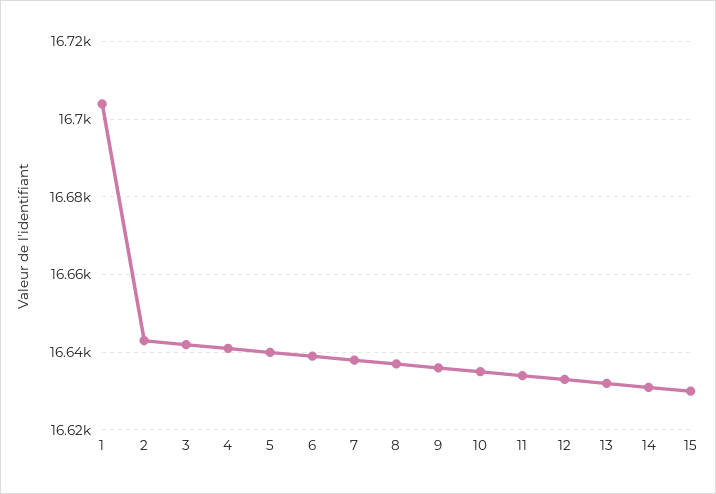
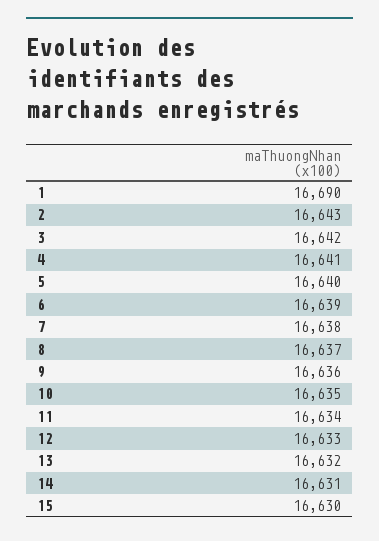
  {
-   "1": 16705,
+   "1": 16690,
    "2": 16643,
    "3": 16642,
    "4": 16641,
    "5": 16640,
    "6": 16639,
    "7": 16638,
    "8": 16637,
    "9": 16636,
    "10": 16635,
    "11": 16634,
    "12": 16633,
    "13": 16632,
    "14": 16631,
    "15": 16630
  }

